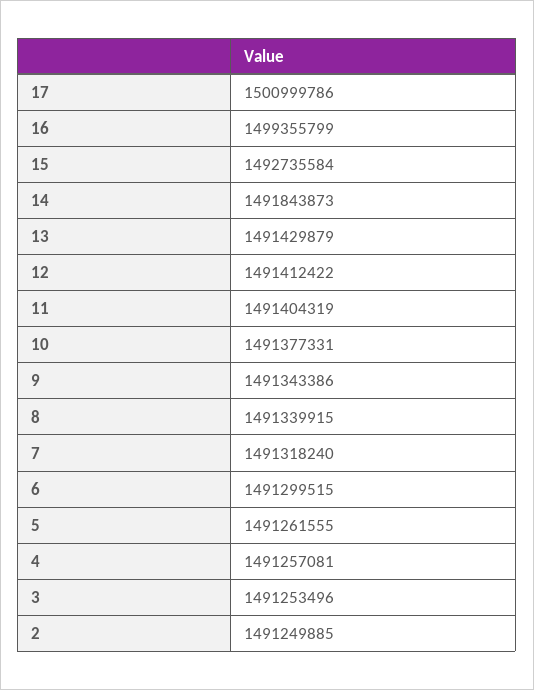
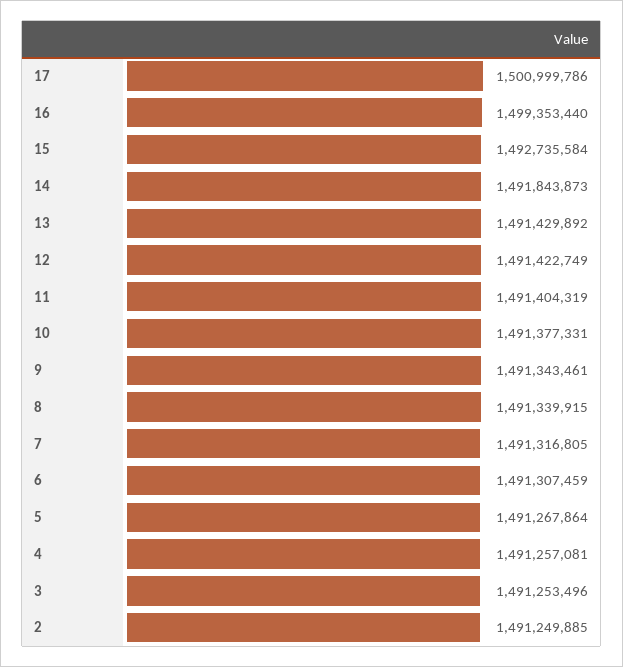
  {
    "17": 1500999786,
-   "16": 1499355799,
+   "16": 1499353440,
    "15": 1492735584,
    "14": 1491843873,
-   "13": 1491429879,
+   "13": 1491429892,
-   "12": 1491412422,
+   "12": 1491422749,
    "11": 1491404319,
    "10": 1491377331,
-   "9": 1491343386,
+   "9": 1491343461,
    "8": 1491339915,
-   "7": 1491318240,
+   "7": 1491316805,
-   "6": 1491299515,
+   "6": 1491307459,
-   "5": 1491261555,
+   "5": 1491267864,
    "4": 1491257081,
    "3": 1491253496,
    "2": 1491249885
  }

